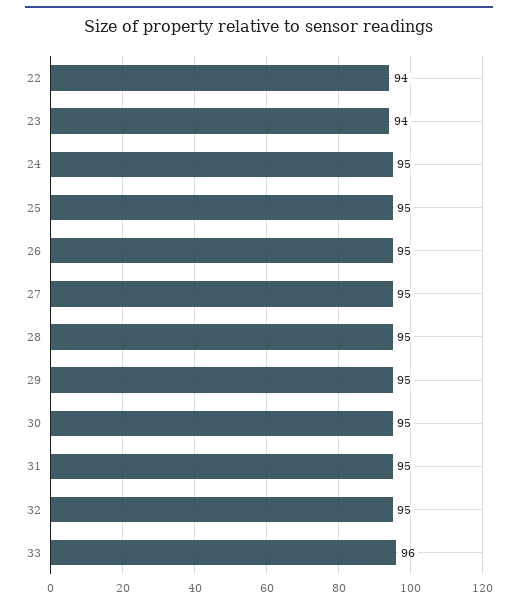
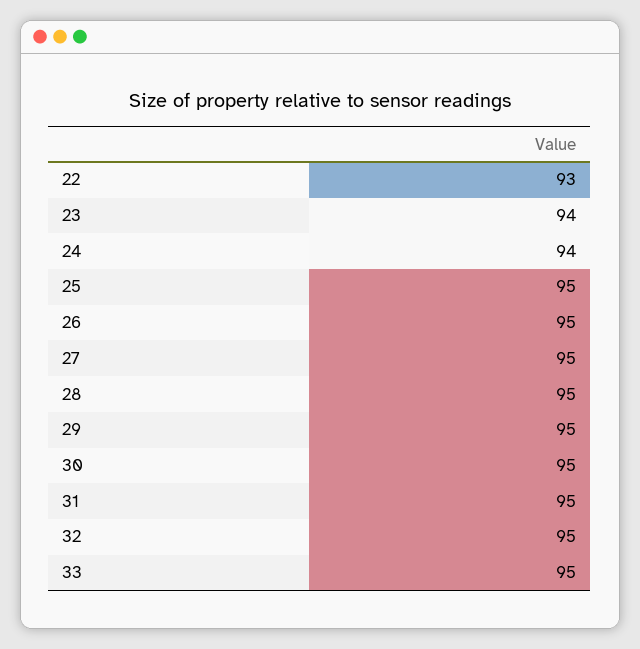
  {
-   "22": 94,
+   "22": 93,
    "23": 94,
-   "24": 95,
+   "24": 94,
    "25": 95,
    "26": 95,
    "27": 95,
    "28": 95,
    "29": 95,
    "30": 95,
    "31": 95,
    "32": 95,
-   "33": 96
+   "33": 95
  }

